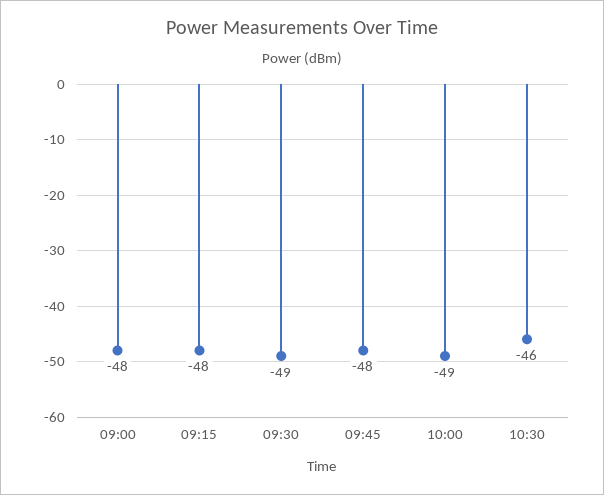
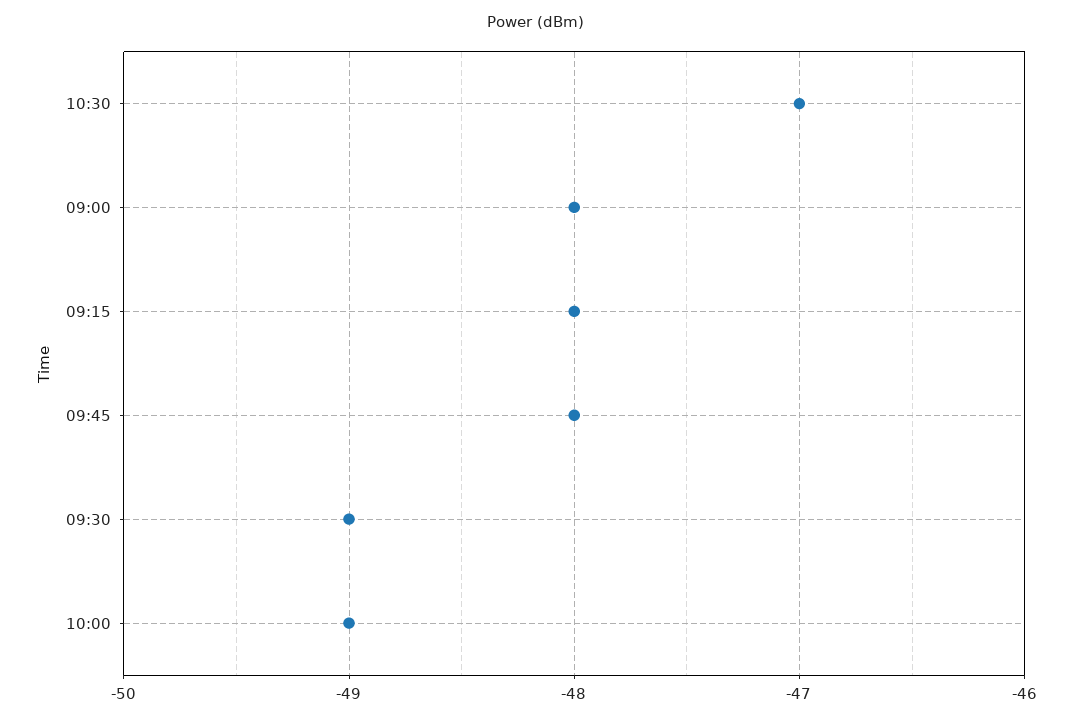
  {
    "09:00": -48,
    "09:15": -48,
    "09:30": -49,
    "09:45": -48,
    "10:00": -49,
-   "10:30": -46
+   "10:30": -47
  }

